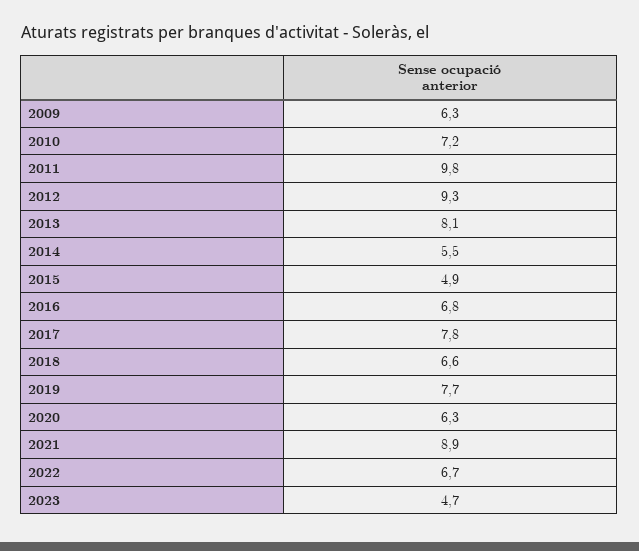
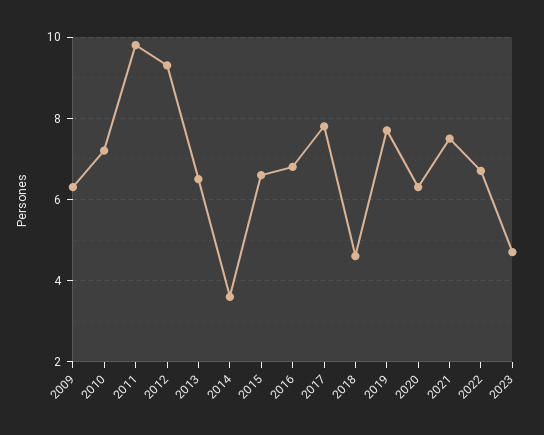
  {
    "2009": 6.3,
    "2010": 7.2,
    "2011": 9.8,
    "2012": 9.3,
-   "2013": 8.1,
+   "2013": 6.5,
-   "2014": 5.5,
+   "2014": 3.5,
-   "2015": 4.9,
+   "2015": 6.5,
    "2016": 6.8,
    "2017": 7.8,
-   "2018": 6.6,
+   "2018": 4.5,
    "2019": 7.7,
    "2020": 6.3,
-   "2021": 8.9,
+   "2021": 7.5,
    "2022": 6.7,
    "2023": 4.7
  }

